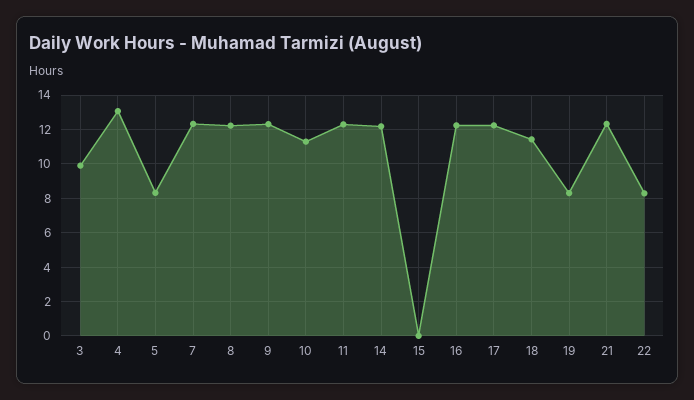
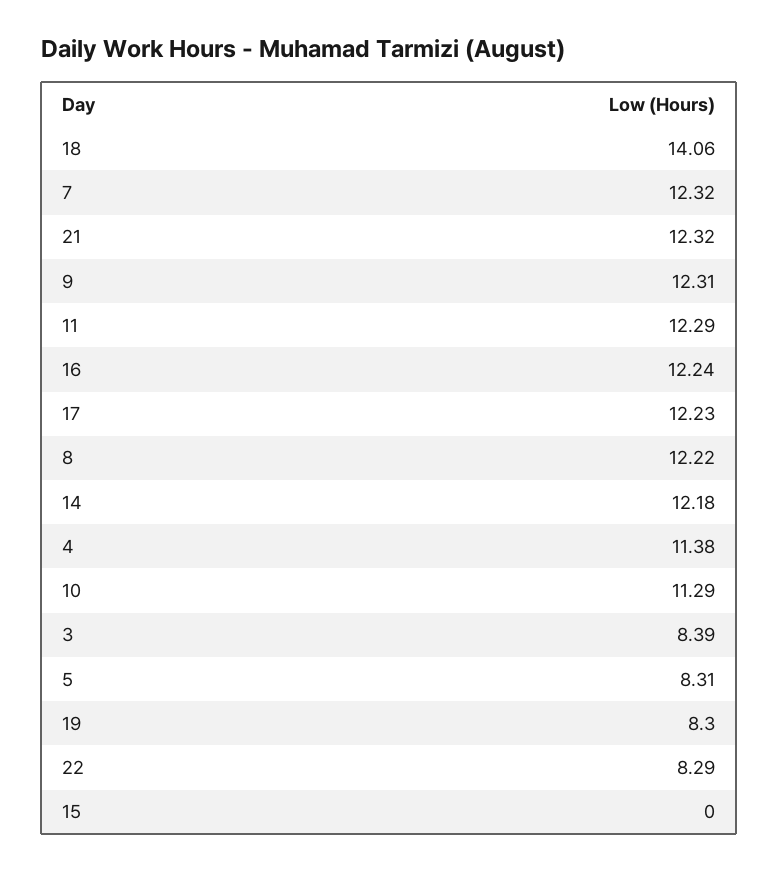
  {
-   "3": 10,
+   "3": 8.39,
-   "4": 13,
+   "4": 11.38,
    "5": 8.31,
    "7": 12.32,
    "8": 12.22,
    "9": 12.31,
    "10": 11.29,
    "11": 12.29,
    "14": 12.18,
    "15": 0,
    "16": 12.24,
    "17": 12.23,
-   "18": 11.5,
+   "18": 14.06,
    "19": 8.3,
    "21": 12.32,
    "22": 8.29
  }

